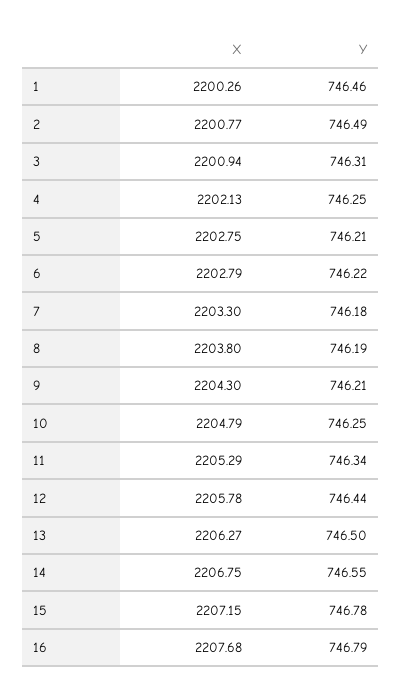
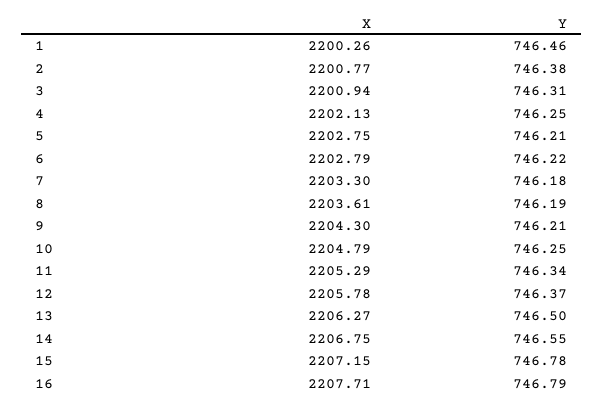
  {
    "X": {
      "1": 2200.26,
      "2": 2200.77,
      "3": 2200.94,
      "4": 2202.13,
      "5": 2202.75,
      "6": 2202.79,
      "7": 2203.3,
-     "8": 2203.8,
+     "8": 2203.61,
      "9": 2204.3,
      "10": 2204.79,
      "11": 2205.29,
      "12": 2205.78,
      "13": 2206.27,
      "14": 2206.75,
      "15": 2207.15,
-     "16": 2207.68
+     "16": 2207.71
    },
    "Y": {
      "1": 746.46,
-     "2": 746.49,
+     "2": 746.38,
      "3": 746.31,
      "4": 746.25,
      "5": 746.21,
      "6": 746.22,
      "7": 746.18,
      "8": 746.19,
      "9": 746.21,
      "10": 746.25,
      "11": 746.34,
-     "12": 746.44,
+     "12": 746.37,
      "13": 746.5,
      "14": 746.55,
      "15": 746.78,
      "16": 746.79
    }
  }

